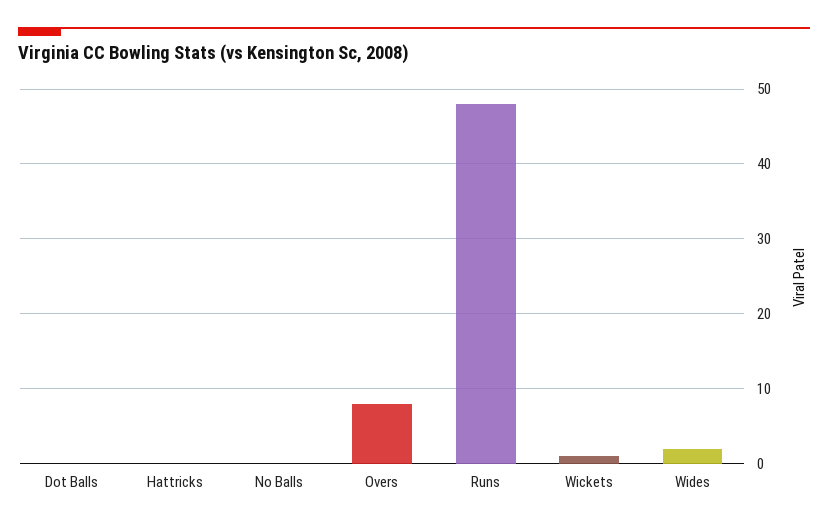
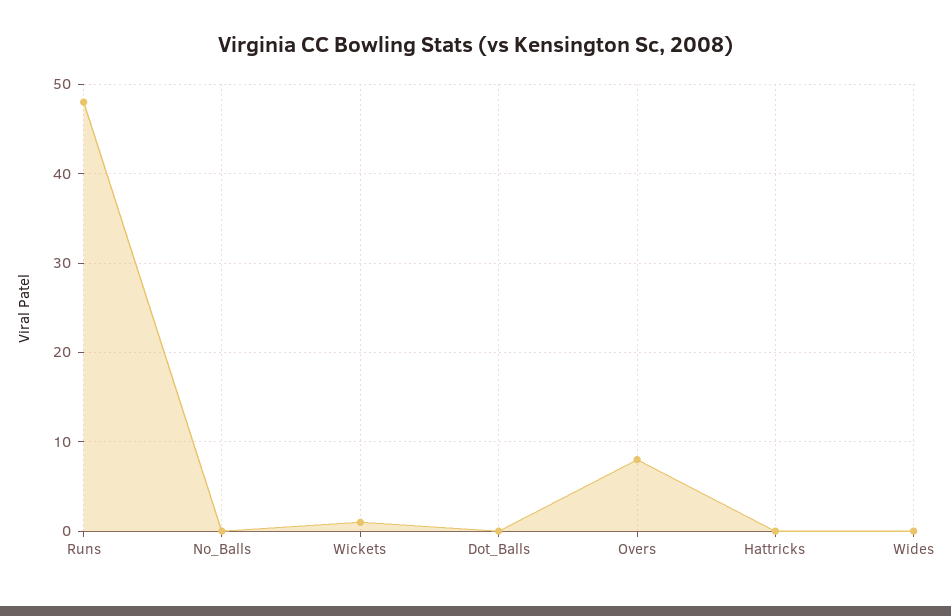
  {
    "Dot Balls": 0,
    "Hattricks": 0,
    "No Balls": 0,
    "Overs": 8,
    "Runs": 48,
    "Wickets": 1,
-   "Wides": 2
+   "Wides": 0
  }

